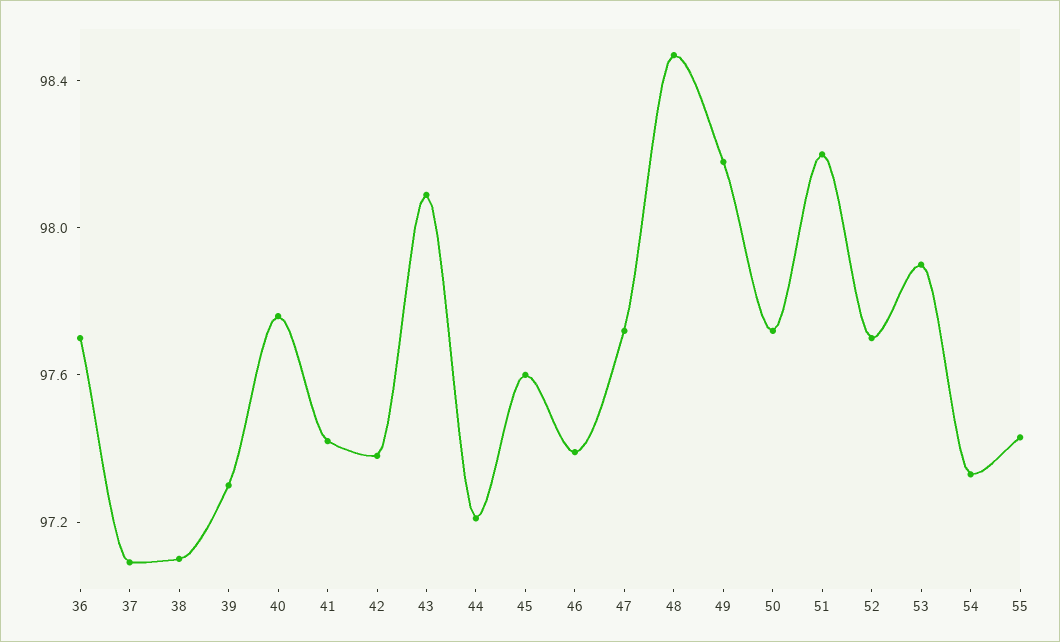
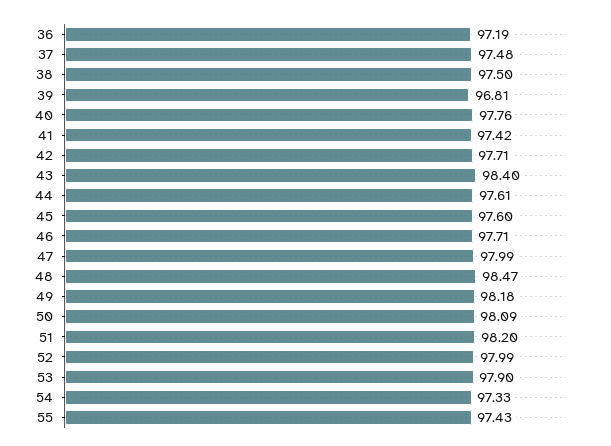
  {
-   "36": 97.7,
+   "36": 97.19,
-   "37": 97.1,
+   "37": 97.48,
-   "38": 97.1,
+   "38": 97.5,
-   "39": 97.3,
+   "39": 96.81,
    "40": 97.76,
    "41": 97.42,
-   "42": 97.4,
+   "42": 97.71,
-   "43": 98.1,
+   "43": 98.4,
-   "44": 97.2,
+   "44": 97.61,
    "45": 97.6,
-   "46": 97.4,
+   "46": 97.71,
-   "47": 97.7,
+   "47": 97.99,
    "48": 98.47,
    "49": 98.18,
-   "50": 97.7,
+   "50": 98.09,
    "51": 98.2,
-   "52": 97.7,
+   "52": 97.99,
    "53": 97.9,
    "54": 97.33,
    "55": 97.43
  }

